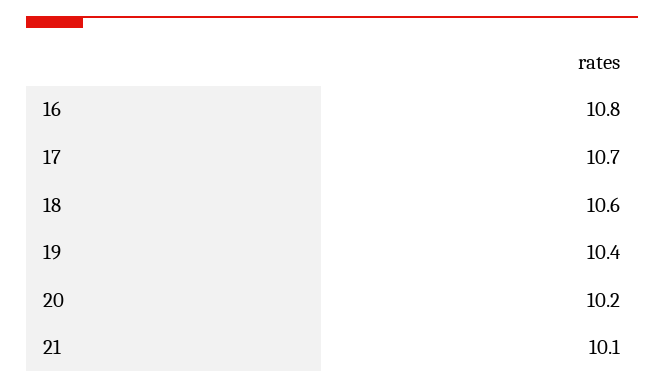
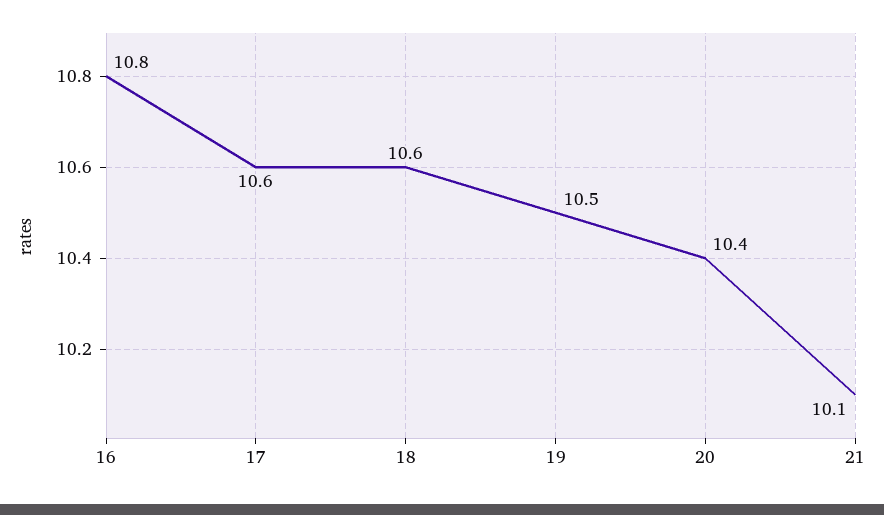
  {
    "16": 10.8,
-   "17": 10.7,
+   "17": 10.6,
    "18": 10.6,
-   "19": 10.4,
+   "19": 10.5,
-   "20": 10.2,
+   "20": 10.4,
    "21": 10.1
  }

